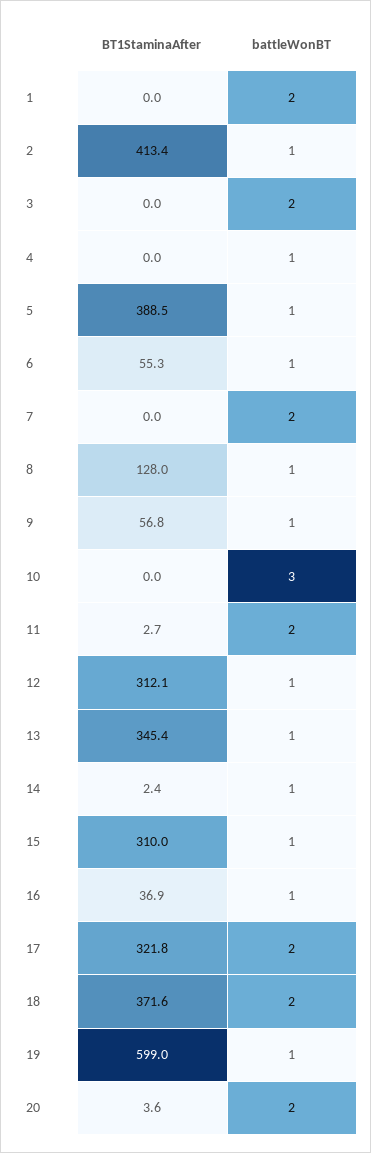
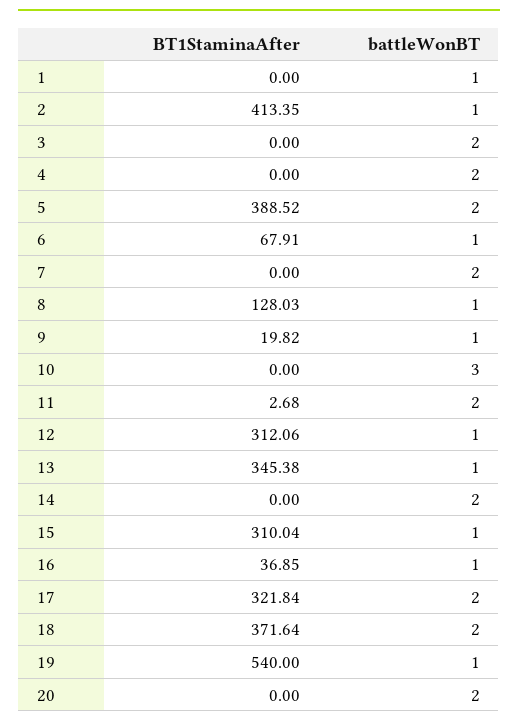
  {
    "BT1StaminaAfter": {
      "1": 0,
      "2": 413.35,
      "3": 0,
      "4": 0,
      "5": 388.52,
-     "6": 55.3,
+     "6": 67.91,
      "7": 0,
      "8": 128.03,
-     "9": 56.8,
+     "9": 19.82,
      "10": 0,
      "11": 2.68,
      "12": 312.06,
      "13": 345.38,
-     "14": 2.4,
+     "14": 0,
      "15": 310.04,
      "16": 36.85,
      "17": 321.84,
      "18": 371.64,
-     "19": 599,
+     "19": 540,
-     "20": 3.6
+     "20": 0
    },
    "battleWonBT": {
-     "1": 2,
+     "1": 1,
      "2": 1,
      "3": 2,
-     "4": 1,
+     "4": 2,
-     "5": 1,
+     "5": 2,
      "6": 1,
      "7": 2,
      "8": 1,
      "9": 1,
      "10": 3,
      "11": 2,
      "12": 1,
      "13": 1,
-     "14": 1,
+     "14": 2,
      "15": 1,
      "16": 1,
      "17": 2,
      "18": 2,
      "19": 1,
      "20": 2
    }
  }

